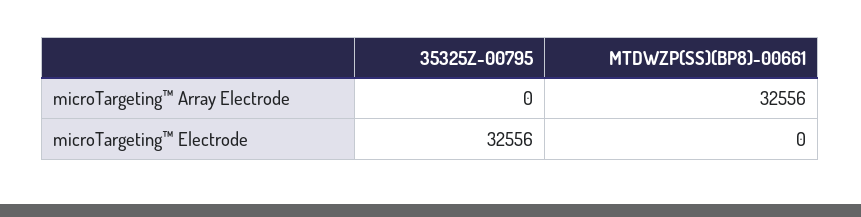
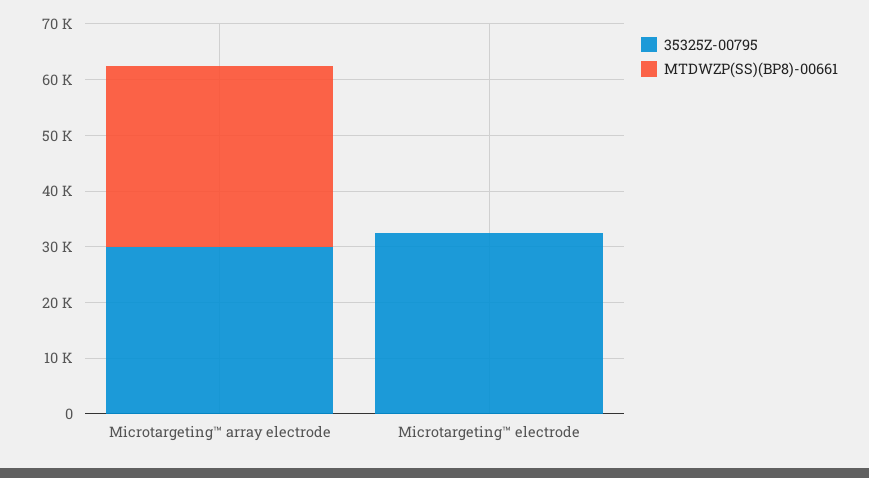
  {
    "35325Z-00795": {
-     "microTargeting™ Array Electrode": 0,
+     "microTargeting™ Array Electrode": 30000,
      "microTargeting™ Electrode": 32556
    },
    "MTDWZP(SS)(BP8)-00661": {
      "microTargeting™ Array Electrode": 32556,
      "microTargeting™ Electrode": 0
    }
  }

